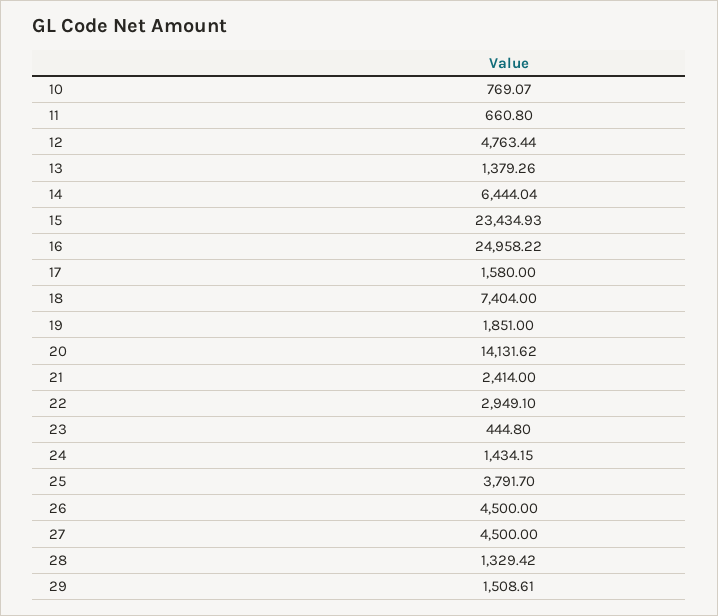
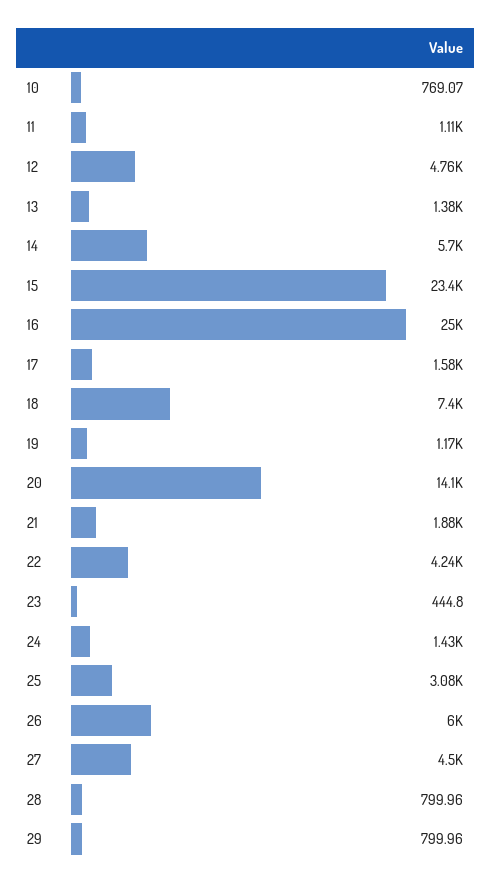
  {
    "10": 769.07,
-   "11": 660.8,
+   "11": 1110,
    "12": 4763.44,
    "13": 1379.26,
-   "14": 6444.04,
+   "14": 5700,
    "15": 23434.93,
    "16": 24958.22,
    "17": 1580,
    "18": 7404,
-   "19": 1851,
+   "19": 1170,
    "20": 14131.62,
-   "21": 2414,
+   "21": 1880,
-   "22": 2949.1,
+   "22": 4240,
    "23": 444.8,
    "24": 1434.15,
-   "25": 3791.7,
+   "25": 3080,
-   "26": 4500,
+   "26": 6000,
    "27": 4500,
-   "28": 1329.42,
+   "28": 799.96,
-   "29": 1508.61
+   "29": 799.96
  }

